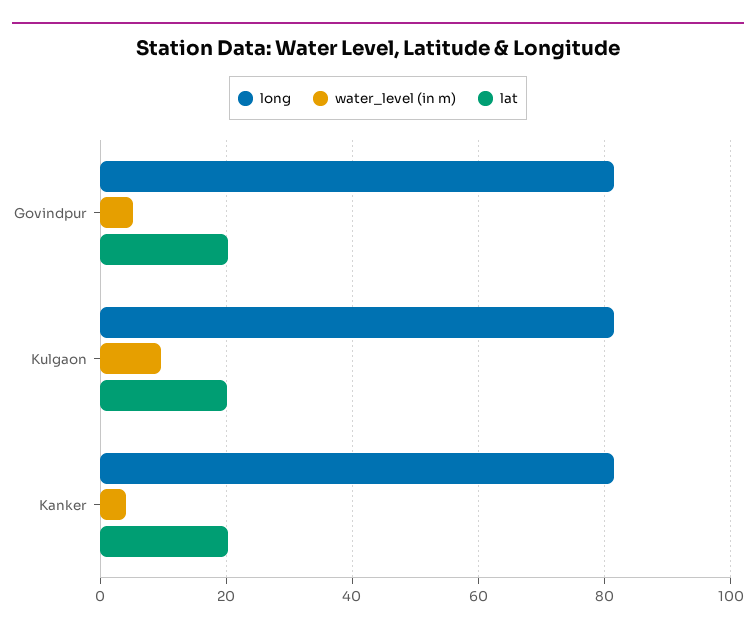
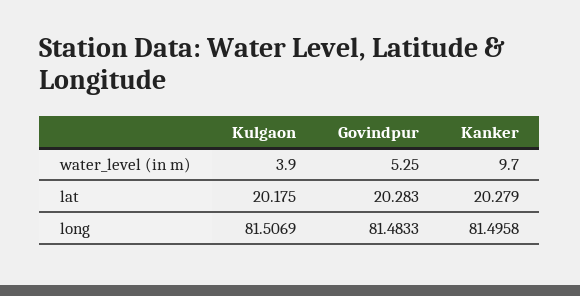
  {
    "long": {
      "Govindpur": 81.4833,
      "Kulgaon": 81.5069,
      "Kanker": 81.4958
    },
    "water_level (in m)": {
      "Govindpur": 5.25,
-     "Kulgaon": 10,
+     "Kulgaon": 3.9,
-     "Kanker": 4
+     "Kanker": 9.7
    },
    "lat": {
      "Govindpur": 20.283,
      "Kulgaon": 20.175,
      "Kanker": 20.279
    }
  }

